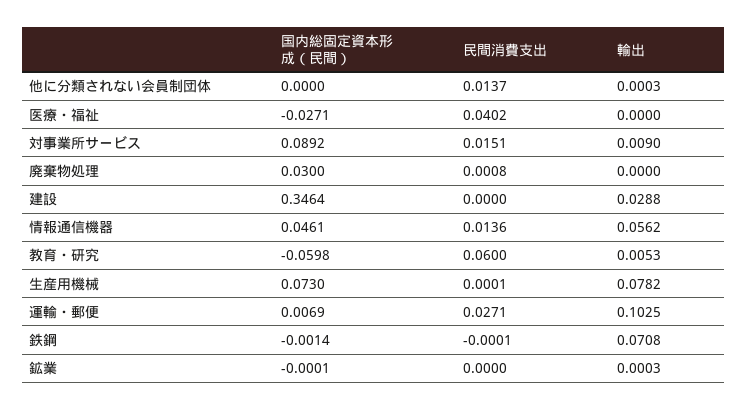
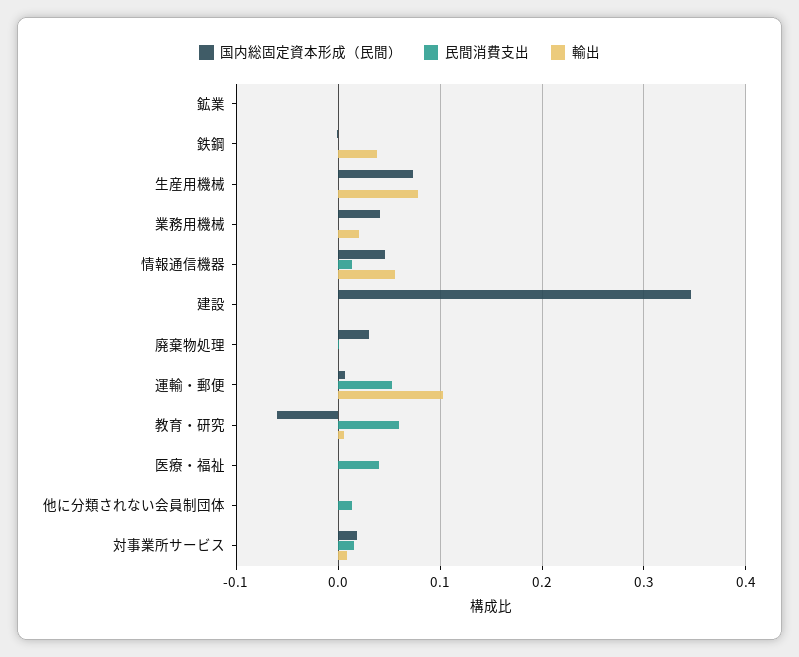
  {
    "国内総固定資本形成（民間）": {
      "他に分類されない会員制団体": 0,
-     "医療・福祉": -0.0271,
+     "医療・福祉": 0,
-     "対事業所サービス": 0.0892,
+     "対事業所サービス": 0.02,
      "廃棄物処理": 0.03,
      "建設": 0.3464,
      "情報通信機器": 0.0461,
      "教育・研究": -0.0598,
      "生産用機械": 0.073,
      "運輸・郵便": 0.0069,
      "鉄鋼": -0.0014,
-     "鉱業": -0.0001
+     "鉱業": -0.0001,
+     "業務用機械": 0.04
    },
    "民間消費支出": {
      "他に分類されない会員制団体": 0.0137,
      "医療・福祉": 0.0402,
      "対事業所サービス": 0.0151,
      "廃棄物処理": 0.0008,
      "建設": 0,
      "情報通信機器": 0.0136,
      "教育・研究": 0.06,
      "生産用機械": 0.0001,
-     "運輸・郵便": 0.0271,
+     "運輸・郵便": 0.05,
      "鉄鋼": -0.0001,
-     "鉱業": 0
+     "鉱業": 0,
+     "業務用機械": 0
    },
    "輸出": {
      "他に分類されない会員制団体": 0.0003,
      "医療・福祉": 0,
      "対事業所サービス": 0.009,
      "廃棄物処理": 0,
-     "建設": 0.0288,
+     "建設": 0,
      "情報通信機器": 0.0562,
      "教育・研究": 0.0053,
      "生産用機械": 0.0782,
      "運輸・郵便": 0.1025,
-     "鉄鋼": 0.0708,
+     "鉄鋼": 0.04,
-     "鉱業": 0.0003
+     "鉱業": 0.0003,
+     "業務用機械": 0.02
    }
  }

